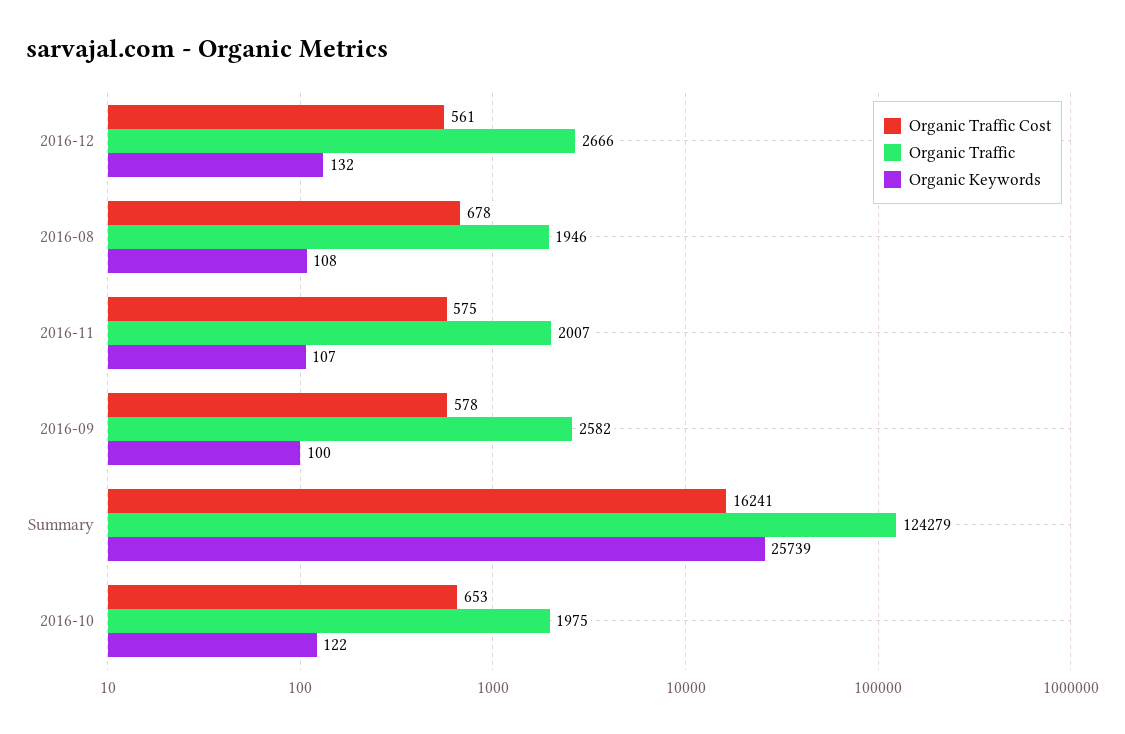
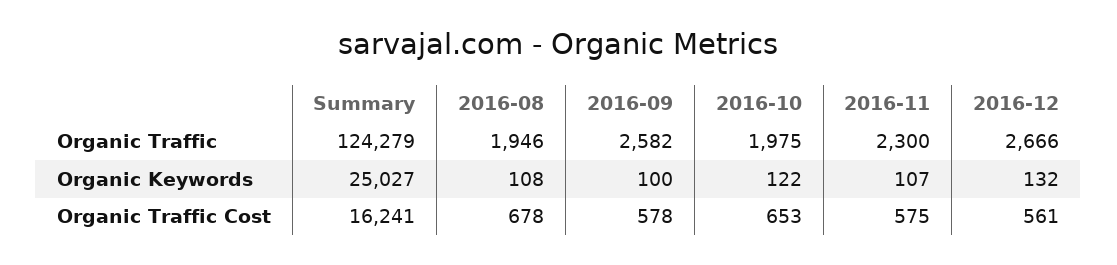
  {
    "Organic Traffic Cost": {
      "2016-12": 561,
      "2016-08": 678,
      "2016-11": 575,
      "2016-09": 578,
      "Summary": 16241,
      "2016-10": 653
    },
    "Organic Traffic": {
      "2016-12": 2666,
      "2016-08": 1946,
-     "2016-11": 2007,
+     "2016-11": 2300,
      "2016-09": 2582,
      "Summary": 124279,
      "2016-10": 1975
    },
    "Organic Keywords": {
      "2016-12": 132,
      "2016-08": 108,
      "2016-11": 107,
      "2016-09": 100,
-     "Summary": 25739,
+     "Summary": 25027,
      "2016-10": 122
    }
  }

